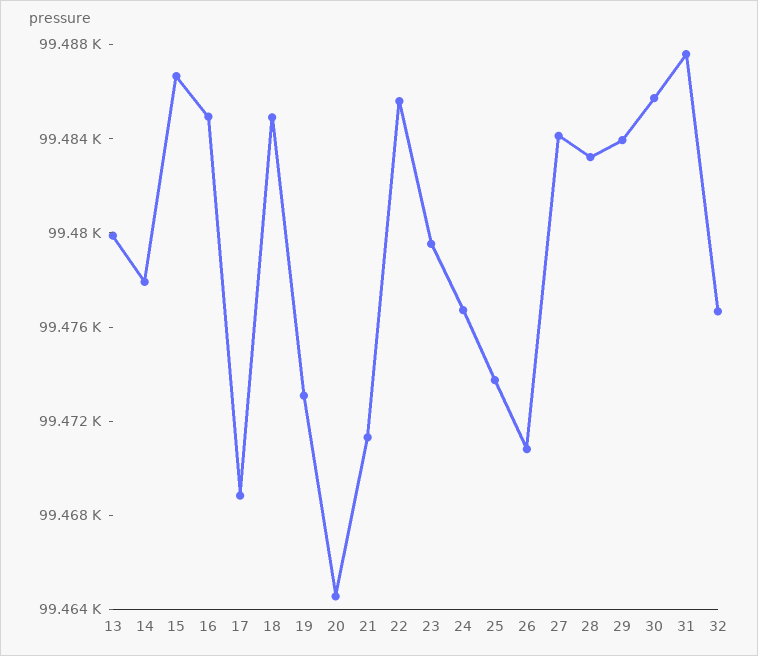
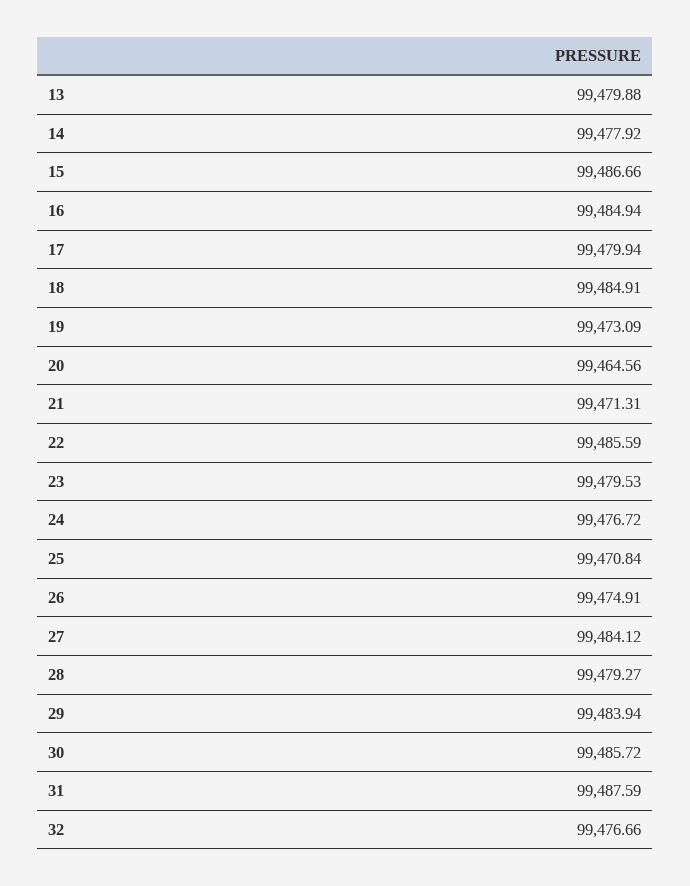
  {
    "13": 99479.88,
    "14": 99477.92,
    "15": 99486.66,
    "16": 99484.94,
-   "17": 99469,
+   "17": 99479.94,
    "18": 99484.91,
    "19": 99473.09,
    "20": 99464.56,
    "21": 99471.31,
    "22": 99485.59,
    "23": 99479.53,
    "24": 99476.72,
-   "25": 99474,
+   "25": 99470.84,
-   "26": 99471,
+   "26": 99474.91,
    "27": 99484.12,
-   "28": 99483,
+   "28": 99479.27,
    "29": 99483.94,
    "30": 99485.72,
    "31": 99487.59,
    "32": 99476.66
  }

